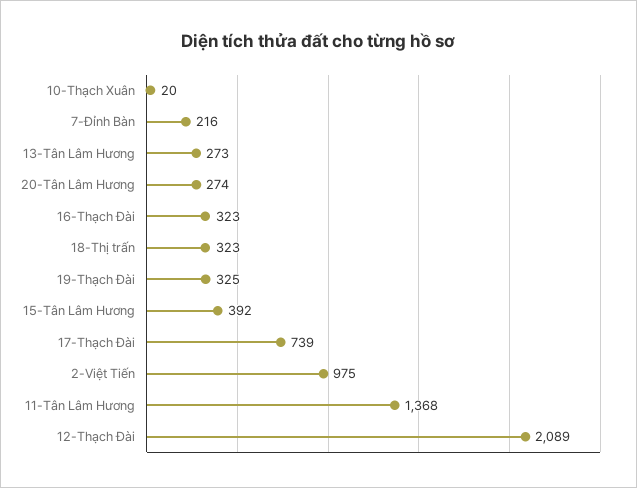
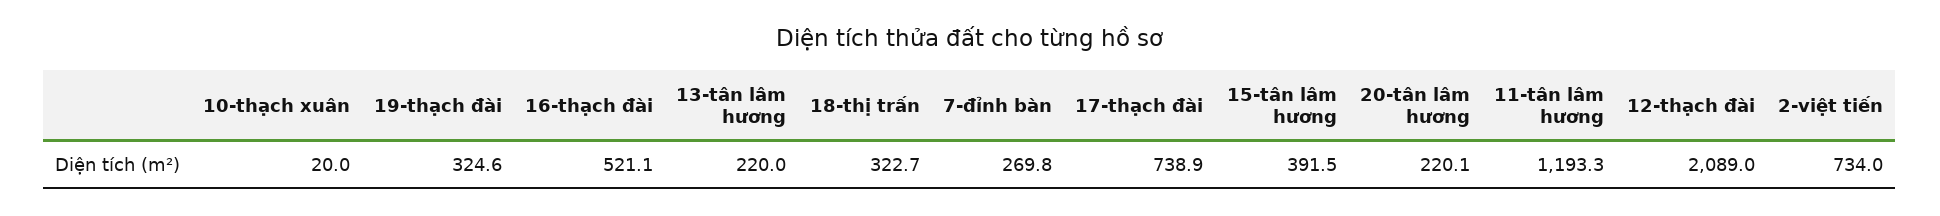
  {
    "10-Thạch Xuân": 20,
-   "7-Đỉnh Bàn": 216,
+   "7-Đỉnh Bàn": 269.8,
-   "13-Tân Lâm Hương": 273,
+   "13-Tân Lâm Hương": 220,
-   "20-Tân Lâm Hương": 274,
+   "20-Tân Lâm Hương": 220.1,
-   "16-Thạch Đài": 323,
+   "16-Thạch Đài": 521.1,
    "18-Thị trấn": 322.7,
    "19-Thạch Đài": 324.6,
    "15-Tân Lâm Hương": 391.5,
    "17-Thạch Đài": 738.9,
-   "2-Việt Tiến": 975,
+   "2-Việt Tiến": 734,
-   "11-Tân Lâm Hương": 1368,
+   "11-Tân Lâm Hương": 1193.3,
    "12-Thạch Đài": 2089
  }

